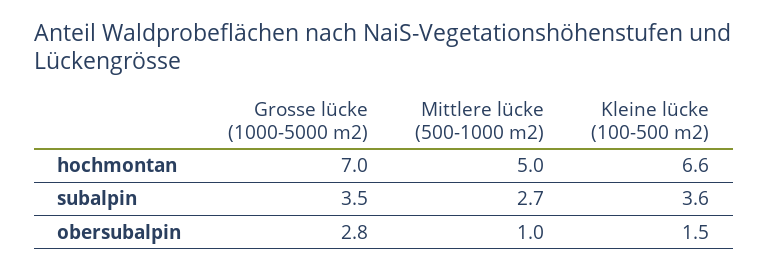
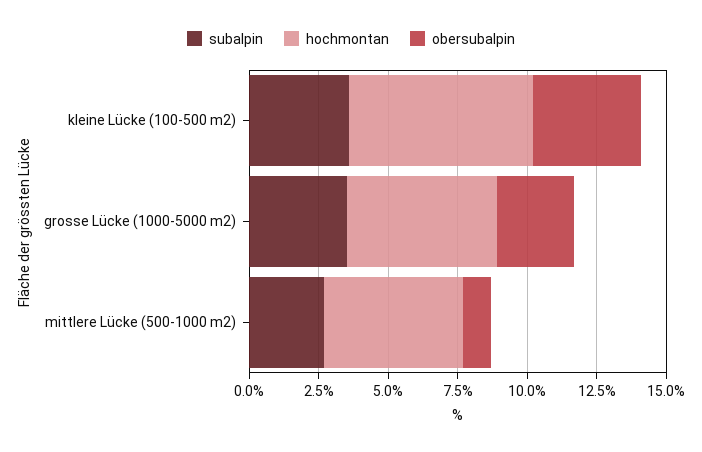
  {
    "hochmontan": {
-     "Grosse lücke (1000-5000 m2)": 7,
+     "Grosse lücke (1000-5000 m2)": 5.5,
      "Mittlere lücke (500-1000 m2)": 5,
      "Kleine lücke (100-500 m2)": 6.6
    },
    "subalpin": {
      "Grosse lücke (1000-5000 m2)": 3.5,
      "Mittlere lücke (500-1000 m2)": 2.7,
      "Kleine lücke (100-500 m2)": 3.6
    },
    "obersubalpin": {
      "Grosse lücke (1000-5000 m2)": 2.8,
      "Mittlere lücke (500-1000 m2)": 1,
-     "Kleine lücke (100-500 m2)": 1.5
+     "Kleine lücke (100-500 m2)": 4
    }
  }

